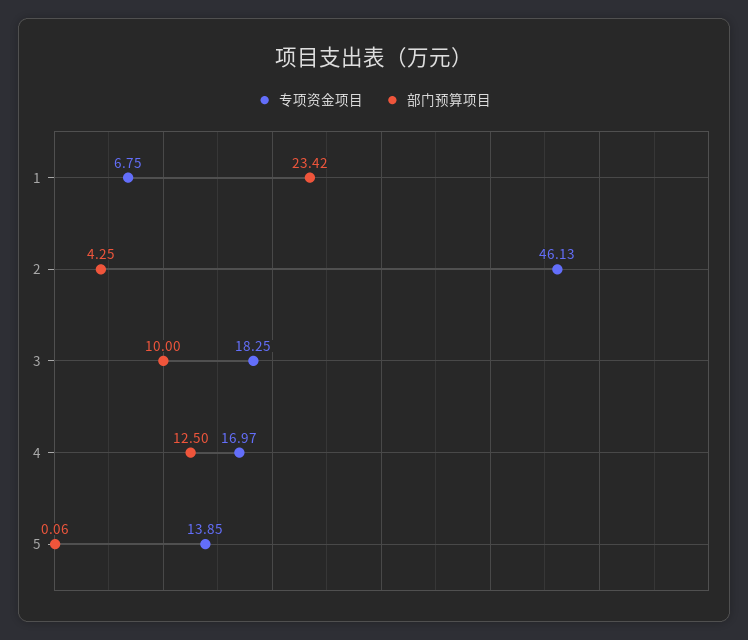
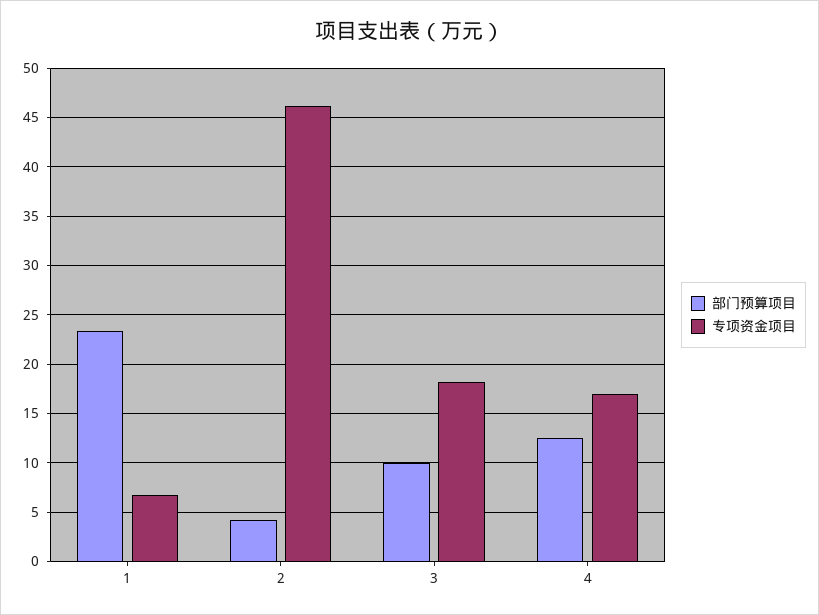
  {
    "专项资金项目": {
      "1": 6.75,
      "2": 46.13,
      "3": 18.25,
-     "4": 16.97,
+     "4": 16.97
-     "5": 13.85
    },
    "部门预算项目": {
      "1": 23.42,
      "2": 4.25,
      "3": 10,
-     "4": 12.5,
+     "4": 12.5
-     "5": 0.06
    }
  }

